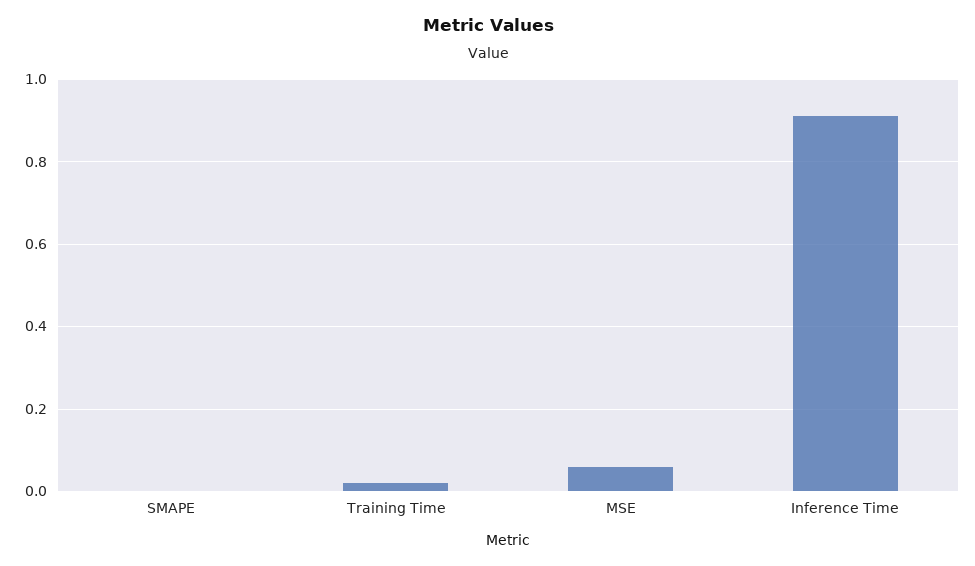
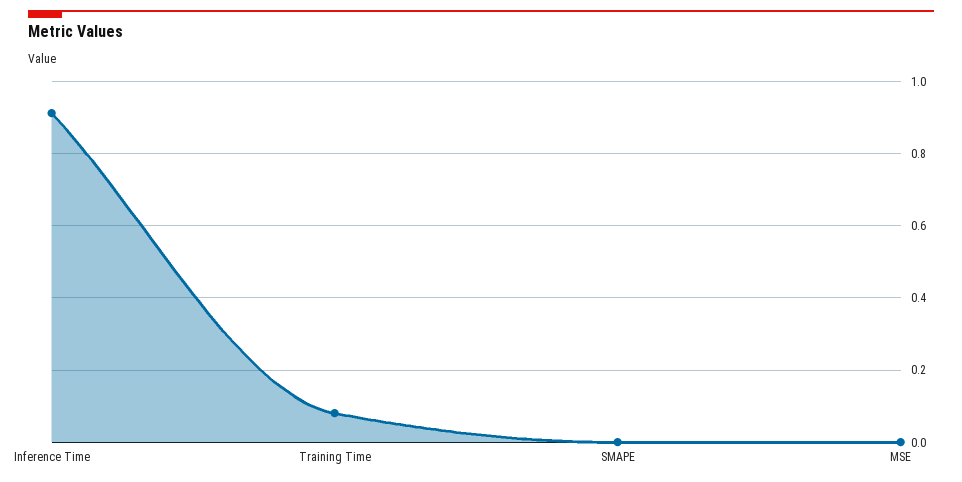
  {
    "SMAPE": 0,
-   "Training Time": 0.02,
+   "Training Time": 0.08,
-   "MSE": 0.06,
+   "MSE": 0,
    "Inference Time": 0.92
  }

